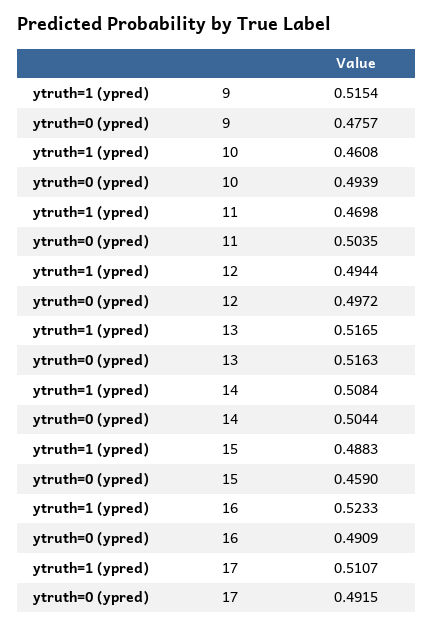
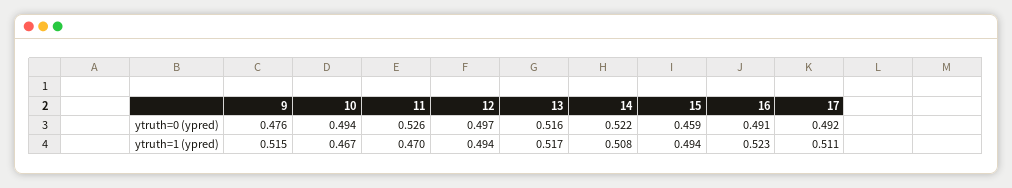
  {
    "ytruth=1 (ypred)": {
      "9": 0.5154,
-     "10": 0.4608,
+     "10": 0.467,
      "11": 0.4698,
      "12": 0.4944,
      "13": 0.5165,
      "14": 0.5084,
-     "15": 0.4883,
+     "15": 0.494,
      "16": 0.5233,
      "17": 0.5107
    },
    "ytruth=0 (ypred)": {
      "9": 0.4757,
      "10": 0.4939,
-     "11": 0.5035,
+     "11": 0.526,
      "12": 0.4972,
      "13": 0.5163,
-     "14": 0.5044,
+     "14": 0.522,
      "15": 0.459,
      "16": 0.4909,
      "17": 0.4915
    }
  }

